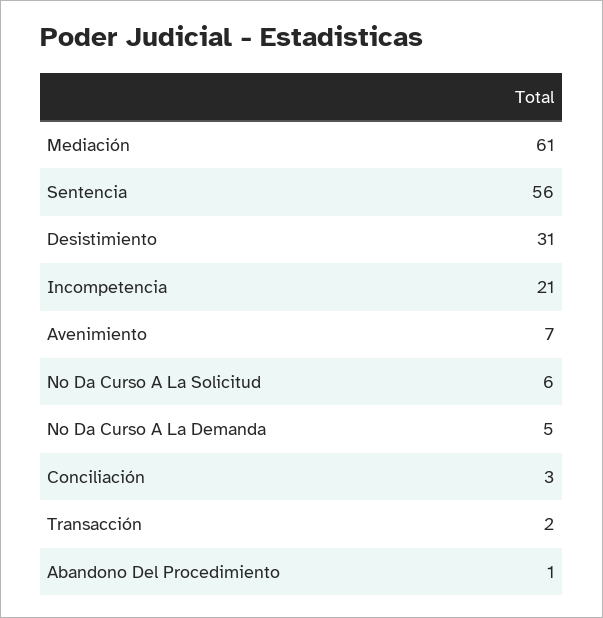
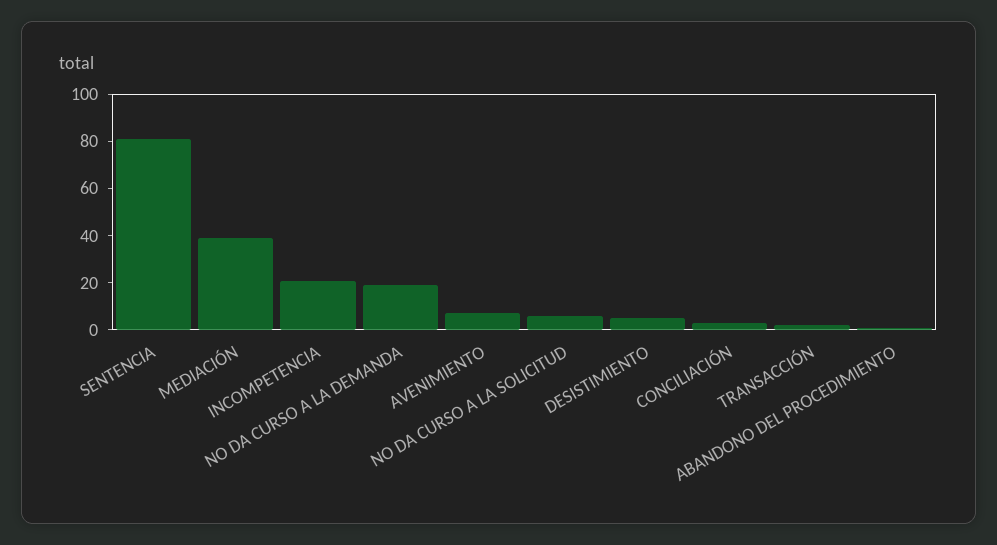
  {
-   "Mediación": 61,
+   "Mediación": 40,
-   "Sentencia": 56,
+   "Sentencia": 80,
-   "Desistimiento": 31,
+   "Desistimiento": 5,
    "Incompetencia": 21,
    "Avenimiento": 7,
    "No Da Curso A La Solicitud": 6,
-   "No Da Curso A La Demanda": 5,
+   "No Da Curso A La Demanda": 20,
    "Conciliación": 3,
    "Transacción": 2,
    "Abandono Del Procedimiento": 1
  }

